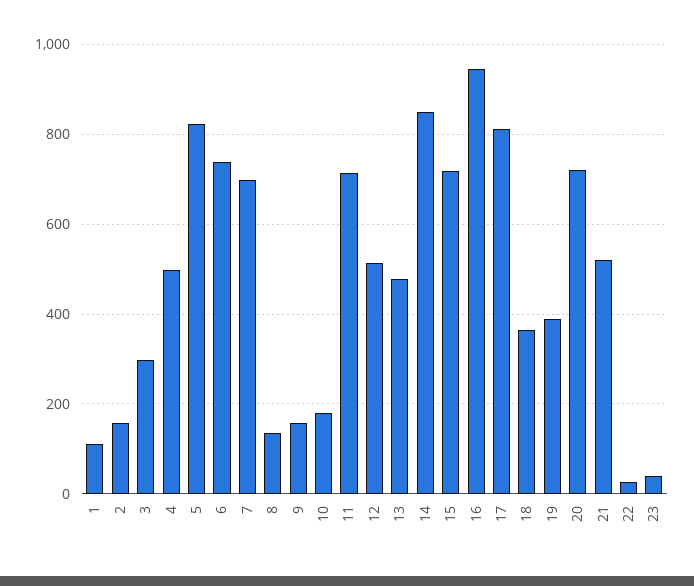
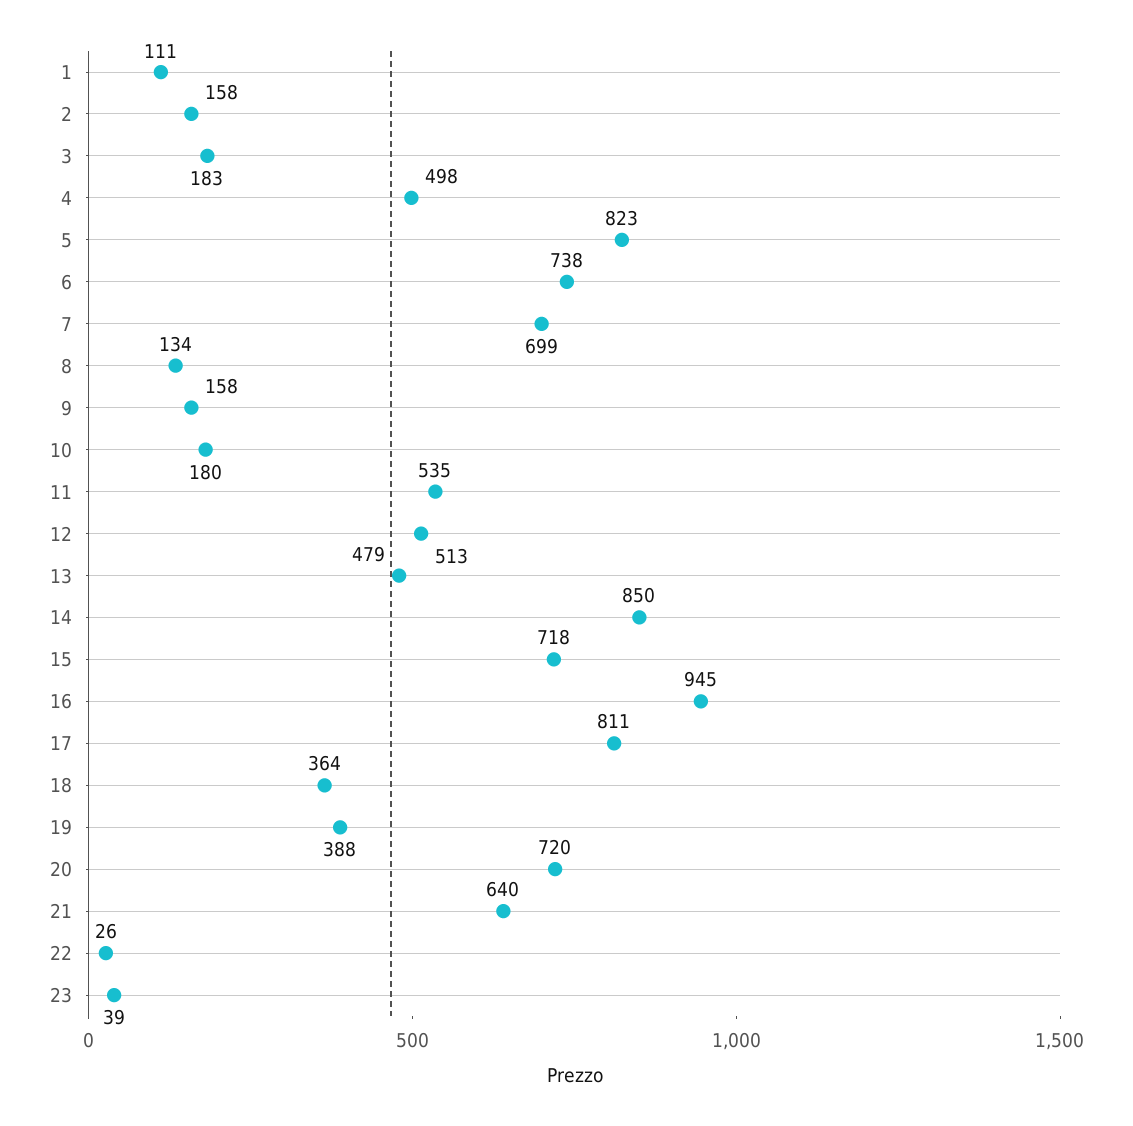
  {
    "1": 111,
    "2": 158,
-   "3": 300,
+   "3": 183,
    "4": 498,
    "5": 823,
    "6": 738,
    "7": 699,
    "8": 134,
    "9": 158,
    "10": 180,
-   "11": 720,
+   "11": 535,
    "12": 513,
    "13": 479,
    "14": 850,
    "15": 718,
    "16": 945,
    "17": 811,
    "18": 364,
    "19": 388,
    "20": 720,
-   "21": 520,
+   "21": 640,
    "22": 26,
    "23": 39
  }

